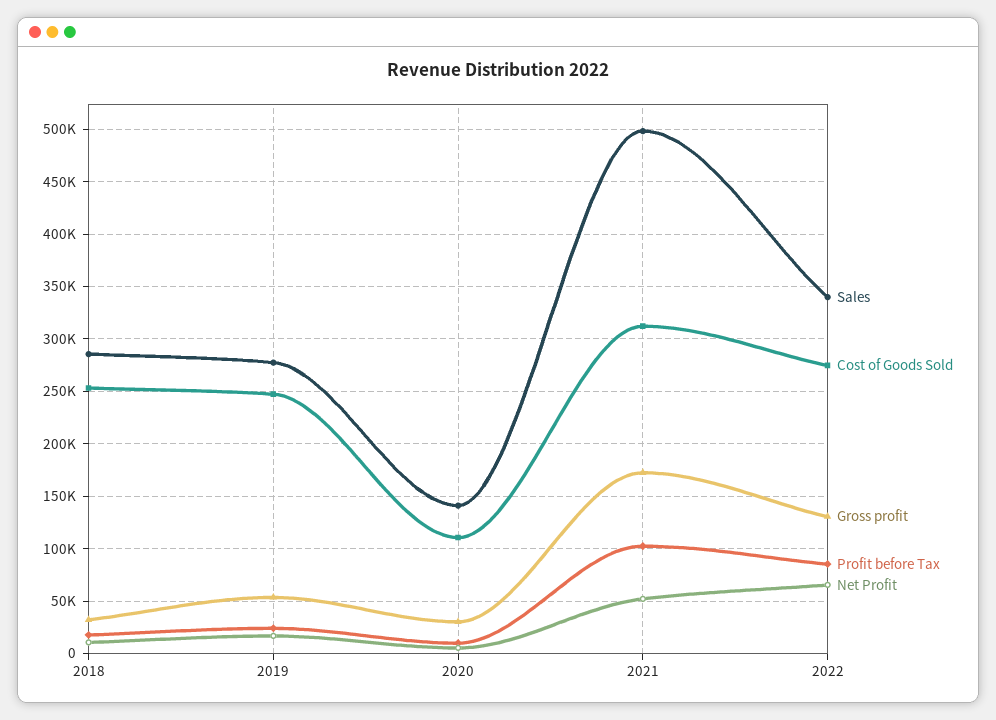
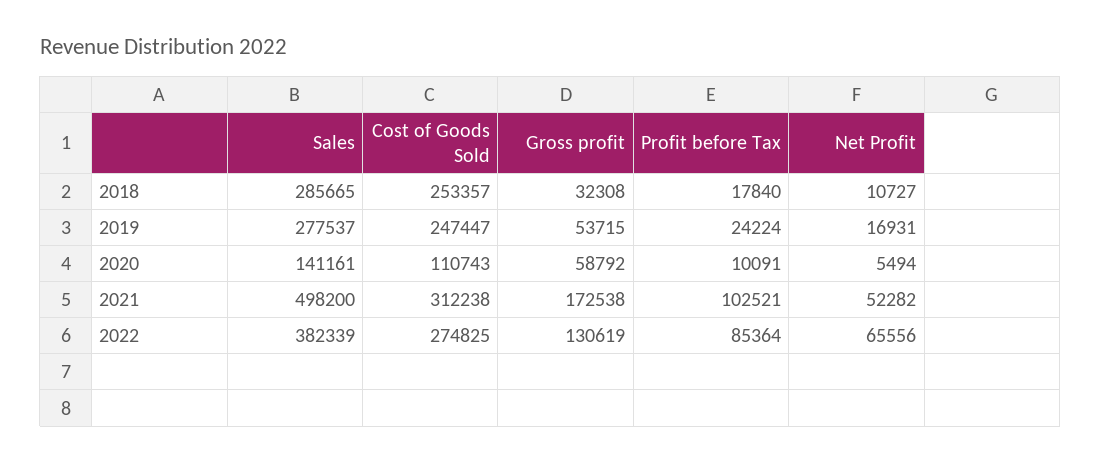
  {
    "Sales": {
      "2018": 285665,
      "2019": 277537,
      "2020": 141161,
      "2021": 498200,
-     "2022": 340000
+     "2022": 382339
    },
    "Cost of Goods Sold": {
      "2018": 253357,
      "2019": 247447,
      "2020": 110743,
      "2021": 312238,
      "2022": 274825
    },
    "Gross profit": {
      "2018": 32308,
      "2019": 53715,
-     "2020": 30000,
+     "2020": 58792,
      "2021": 172538,
      "2022": 130619
    },
    "Profit before Tax": {
      "2018": 17840,
      "2019": 24224,
      "2020": 10091,
      "2021": 102521,
      "2022": 85364
    },
    "Net Profit": {
      "2018": 10727,
      "2019": 16931,
      "2020": 5494,
      "2021": 52282,
      "2022": 65556
    }
  }

